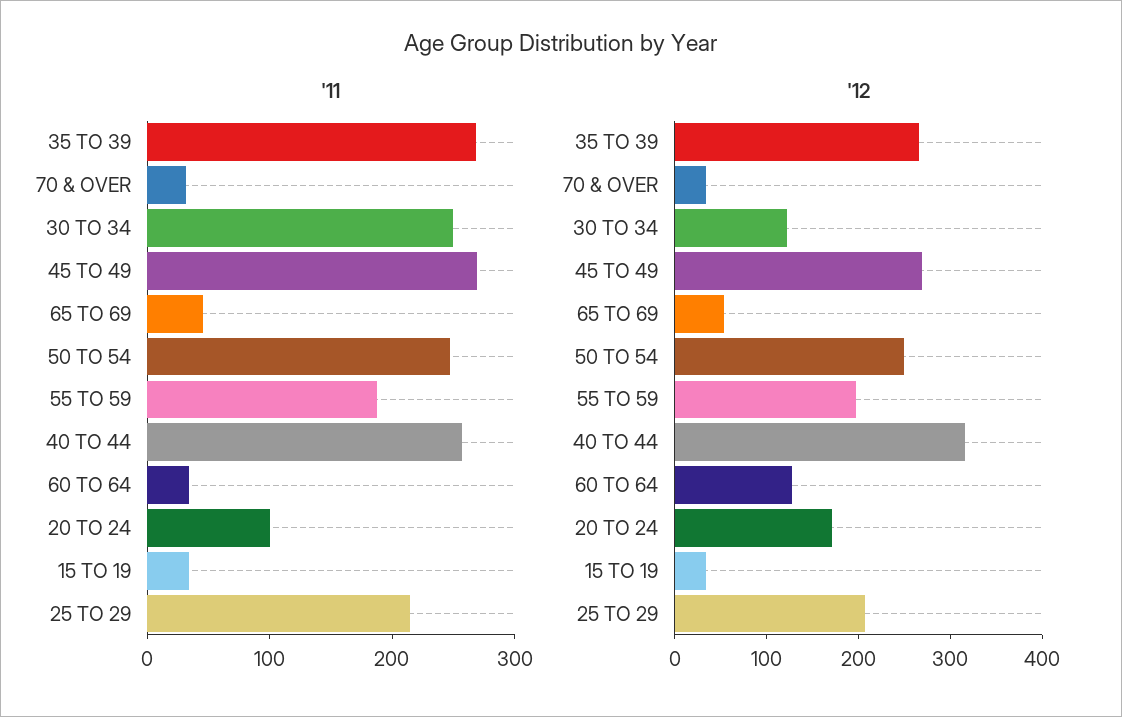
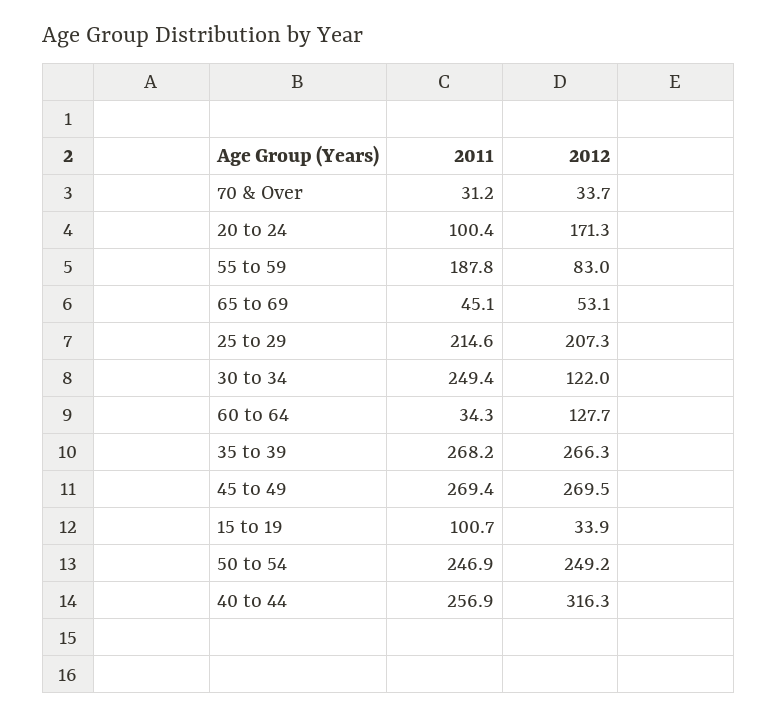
  {
    "'11": {
      "35 TO 39": 268.2,
      "70 & OVER": 31.2,
      "30 TO 34": 249.4,
      "45 TO 49": 269.4,
      "65 TO 69": 45.1,
      "50 TO 54": 246.9,
      "55 TO 59": 187.8,
      "40 TO 44": 256.9,
      "60 TO 64": 34.3,
      "20 TO 24": 100.4,
-     "15 TO 19": 40,
+     "15 TO 19": 100.7,
      "25 TO 29": 214.6
    },
    "'12": {
      "35 TO 39": 266.3,
      "70 & OVER": 33.7,
      "30 TO 34": 122,
      "45 TO 49": 269.5,
      "65 TO 69": 53.1,
      "50 TO 54": 249.2,
-     "55 TO 59": 200,
+     "55 TO 59": 83,
      "40 TO 44": 316.3,
      "60 TO 64": 127.7,
      "20 TO 24": 171.3,
      "15 TO 19": 33.9,
      "25 TO 29": 207.3
    }
  }

